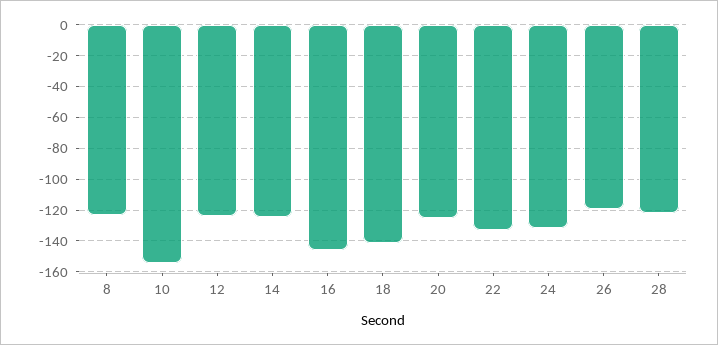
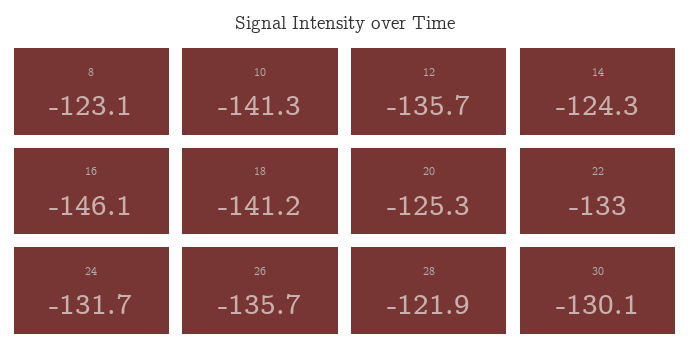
  {
    "8": -123.1,
-   "10": -155,
+   "10": -141.3,
-   "12": -125,
+   "12": -135.7,
    "14": -124.3,
    "16": -146.1,
    "18": -141.2,
    "20": -125.3,
    "22": -133,
    "24": -131.7,
-   "26": -120,
+   "26": -135.7,
-   "28": -121.9
+   "28": -121.9,
+   "30": -130.1
  }

